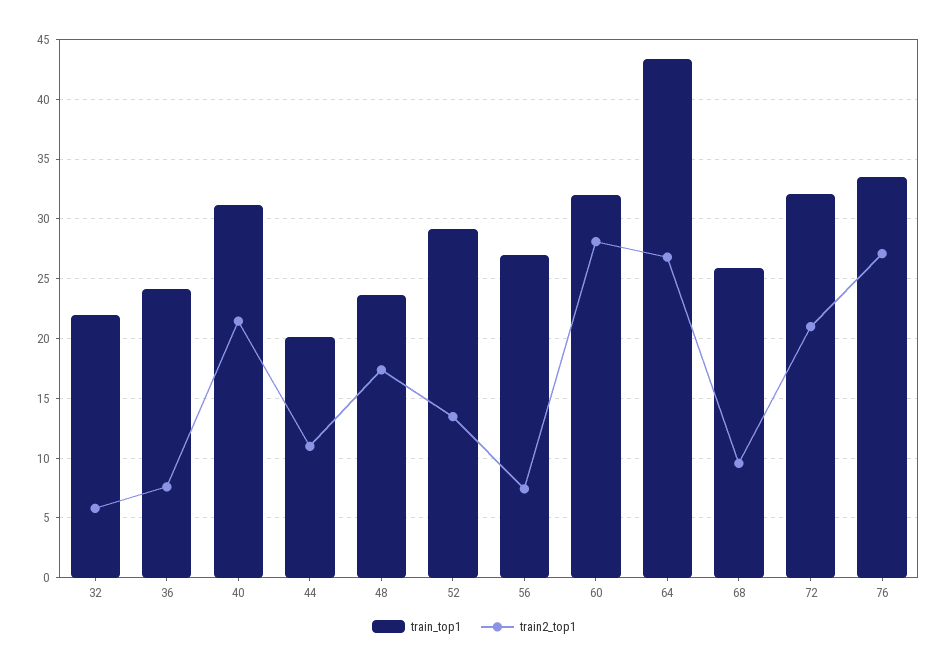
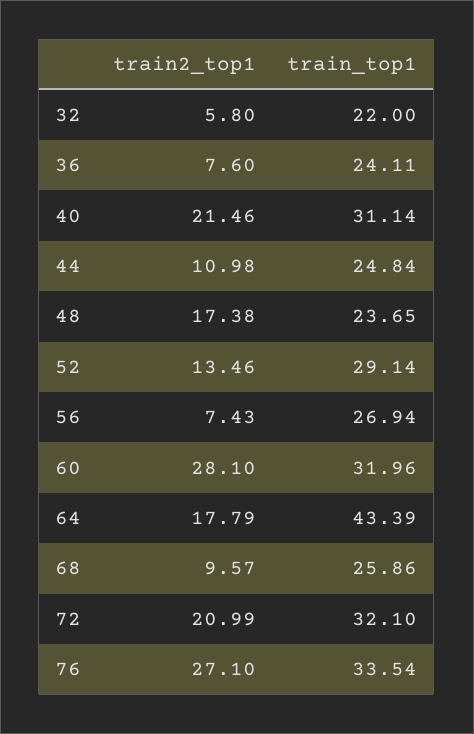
  {
    "train_top1": {
      "32": 22,
      "36": 24.11,
      "40": 31.14,
-     "44": 20,
+     "44": 24.84,
      "48": 23.65,
      "52": 29.14,
      "56": 26.94,
      "60": 31.96,
      "64": 43.39,
      "68": 25.86,
      "72": 32.1,
      "76": 33.54
    },
    "train2_top1": {
      "32": 5.8,
      "36": 7.6,
      "40": 21.46,
      "44": 10.98,
      "48": 17.38,
      "52": 13.46,
      "56": 7.43,
      "60": 28.1,
-     "64": 27,
+     "64": 17.79,
      "68": 9.57,
      "72": 20.99,
      "76": 27.1
    }
  }

